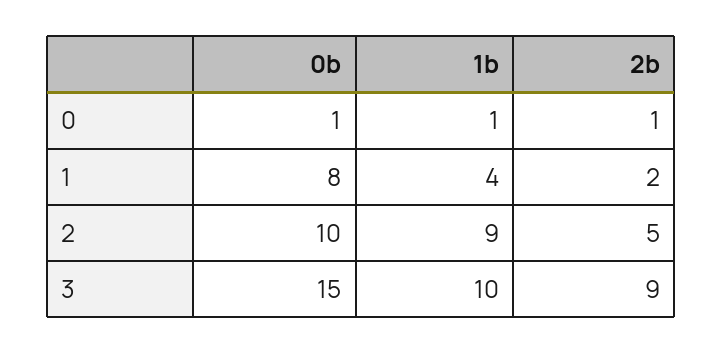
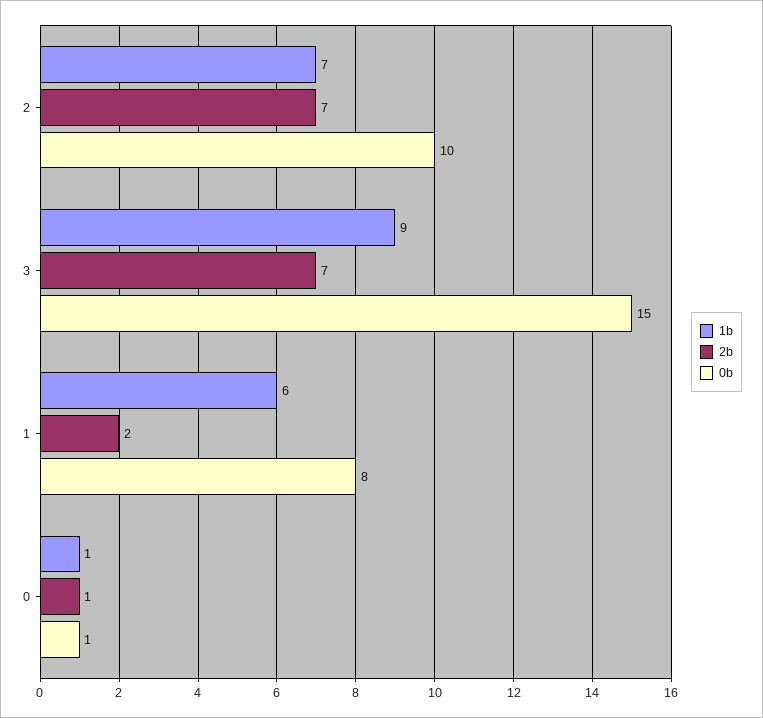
  {
    "0b": {
      "0": 1,
      "1": 8,
      "2": 10,
      "3": 15
    },
    "1b": {
      "0": 1,
-     "1": 4,
+     "1": 6,
-     "2": 9,
+     "2": 7,
-     "3": 10
+     "3": 9
    },
    "2b": {
      "0": 1,
      "1": 2,
-     "2": 5,
+     "2": 7,
-     "3": 9
+     "3": 7
    }
  }

